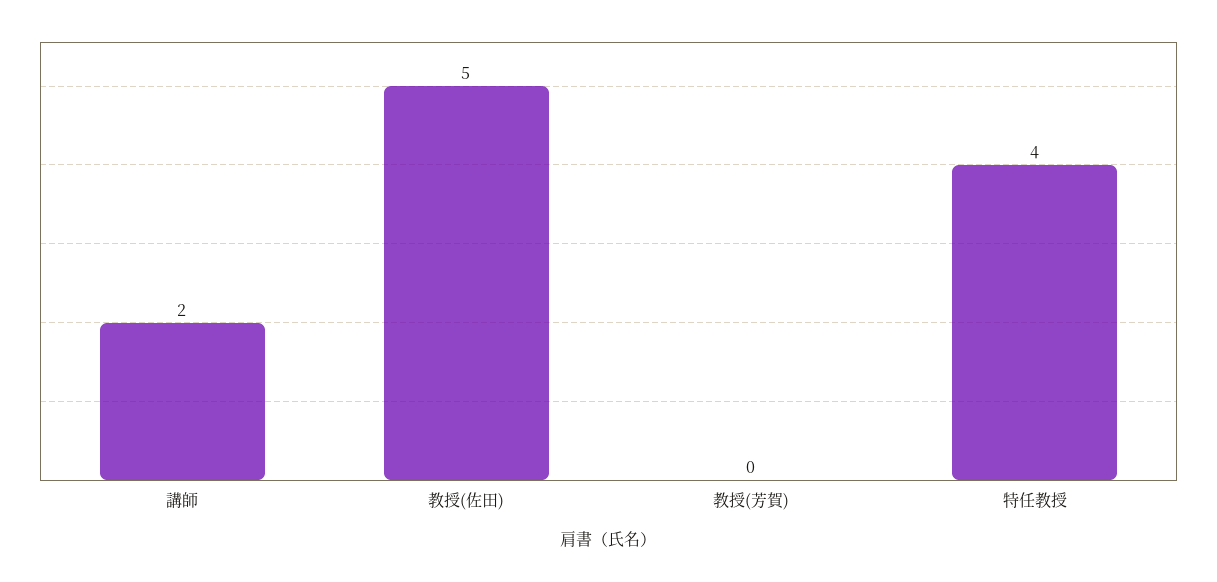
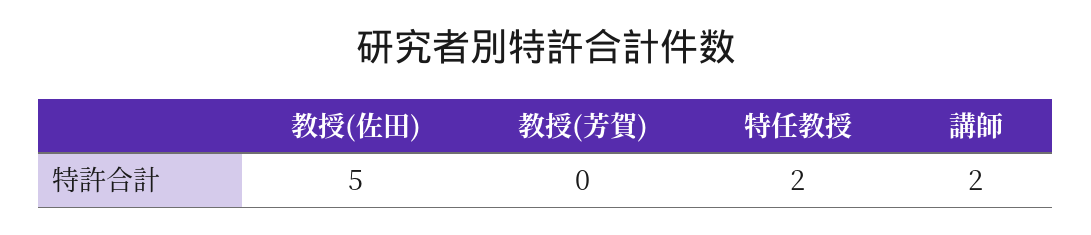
  {
    "講師": 2,
    "教授(佐田)": 5,
    "教授(芳賀)": 0,
-   "特任教授": 4
+   "特任教授": 2
  }

